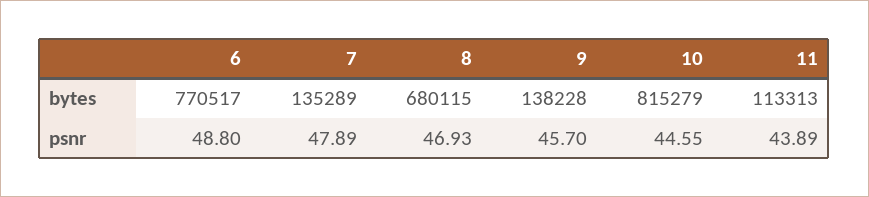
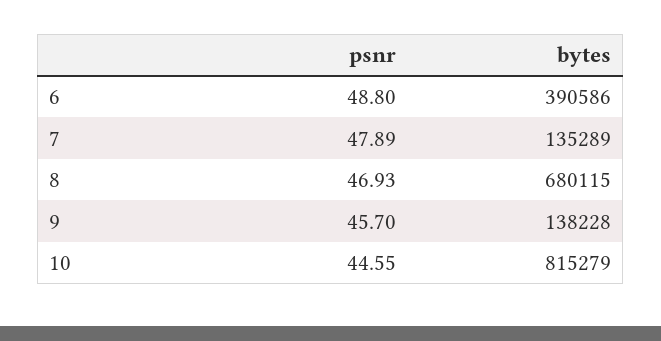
  {
    "6": {
-     "bytes": 770517,
+     "bytes": 390586,
      "psnr": 48.8
    },
    "7": {
      "bytes": 135289,
      "psnr": 47.89
    },
    "8": {
      "bytes": 680115,
      "psnr": 46.93
    },
    "9": {
      "bytes": 138228,
      "psnr": 45.7
    },
    "10": {
      "bytes": 815279,
      "psnr": 44.55
-   },
+   }
-   "11": {
-     "bytes": 113313,
-     "psnr": 43.89
-   }
  }

